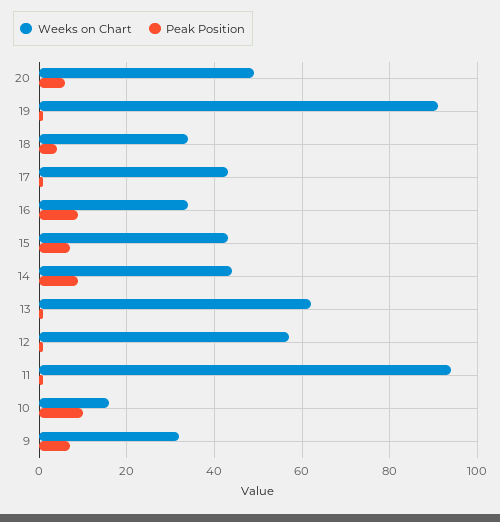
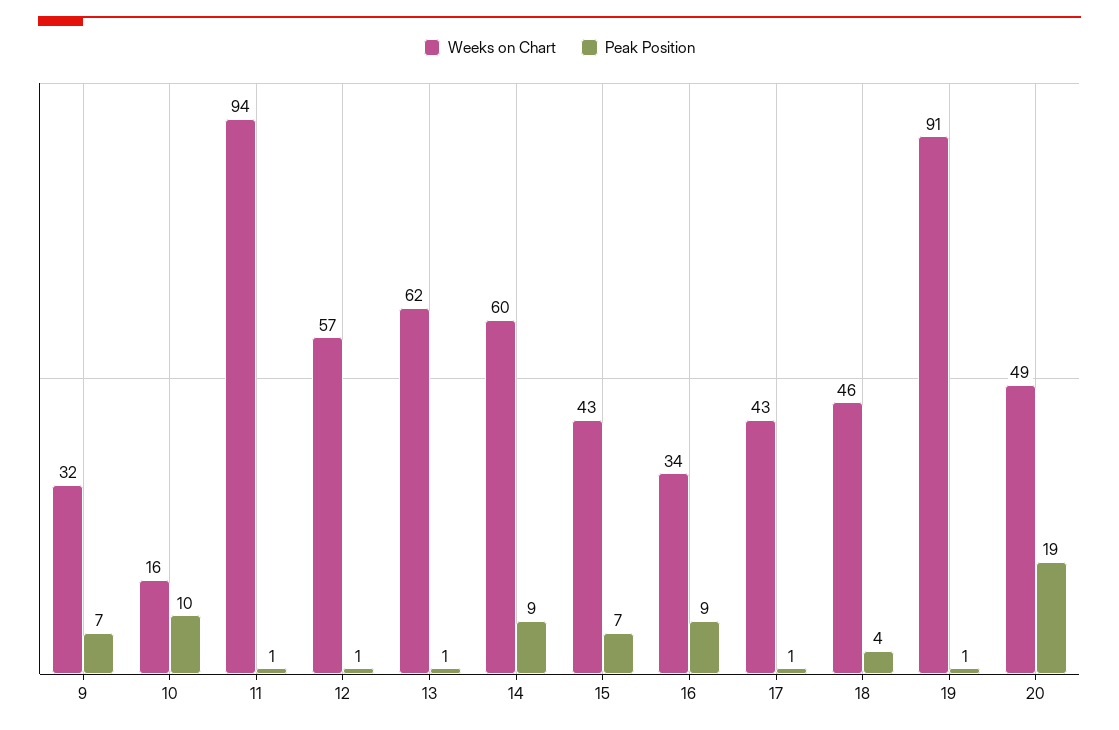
  {
    "Weeks on Chart": {
      "20": 49,
      "19": 91,
-     "18": 35,
+     "18": 46,
      "17": 43,
      "16": 34,
      "15": 43,
-     "14": 45,
+     "14": 60,
      "13": 62,
      "12": 57,
      "11": 94,
      "10": 16,
      "9": 32
    },
    "Peak Position": {
-     "20": 5,
+     "20": 19,
      "19": 1,
      "18": 4,
      "17": 1,
      "16": 9,
      "15": 7,
      "14": 9,
      "13": 1,
      "12": 1,
      "11": 1,
      "10": 10,
      "9": 7
    }
  }

